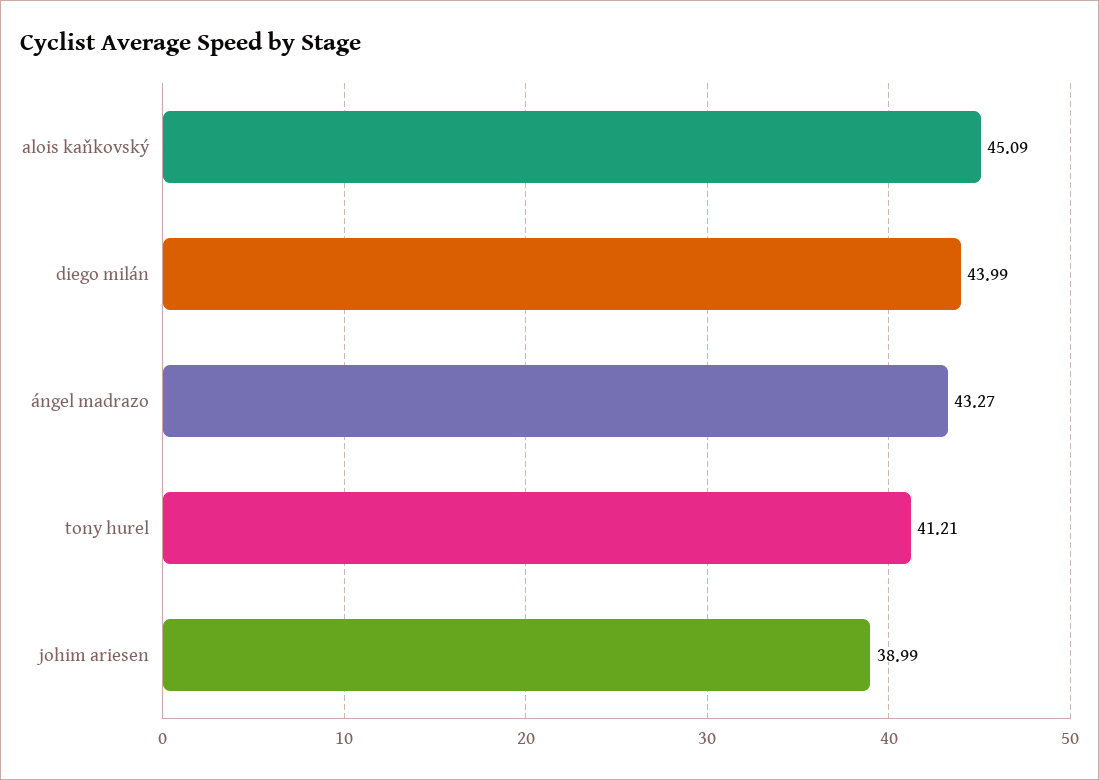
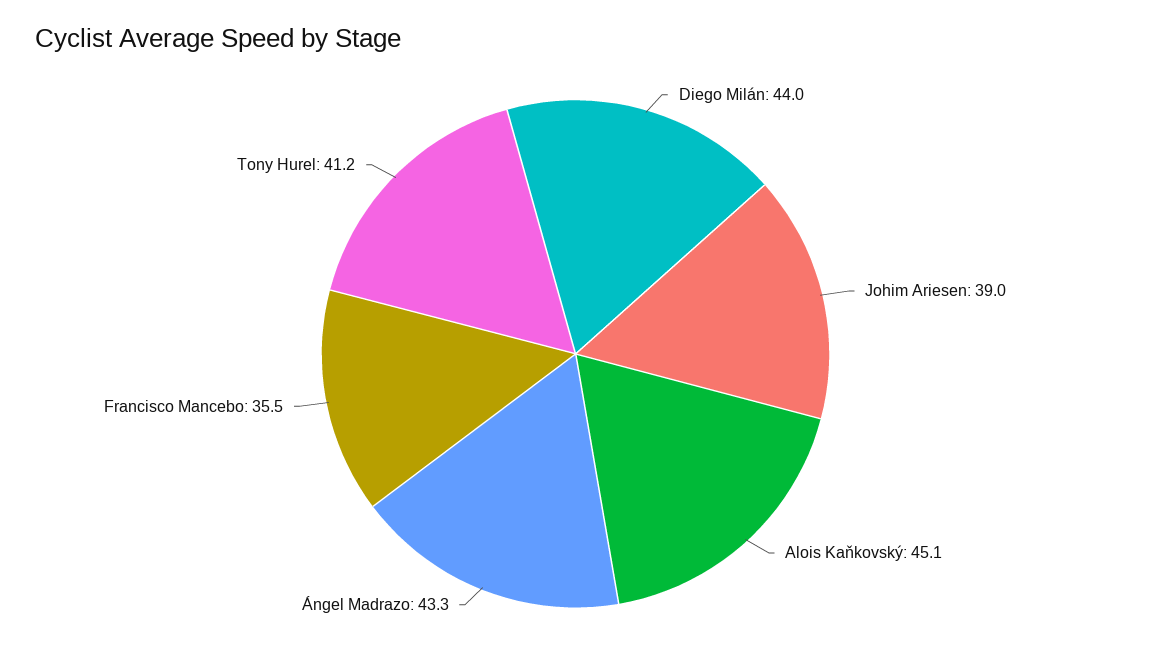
  {
    "alois kaňkovský": 45.09,
    "diego milán": 43.99,
    "ángel madrazo": 43.27,
    "tony hurel": 41.21,
-   "johim ariesen": 38.99
+   "johim ariesen": 38.99,
+   "Francisco Mancebo": 35.5
  }

